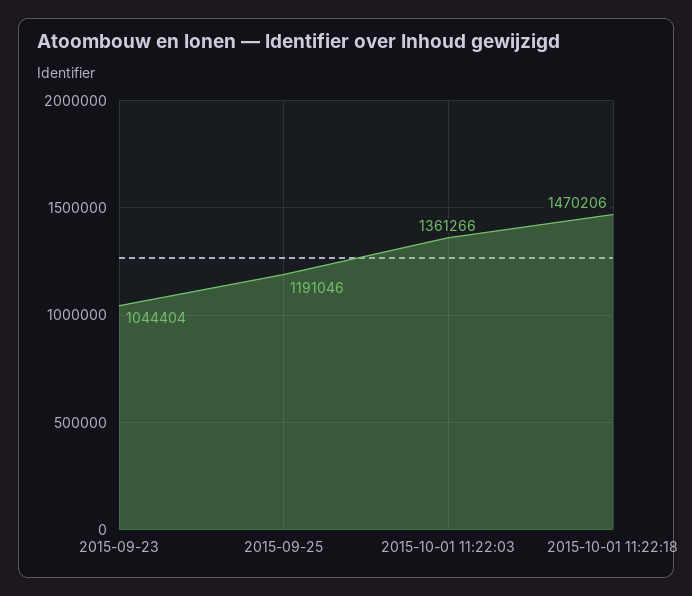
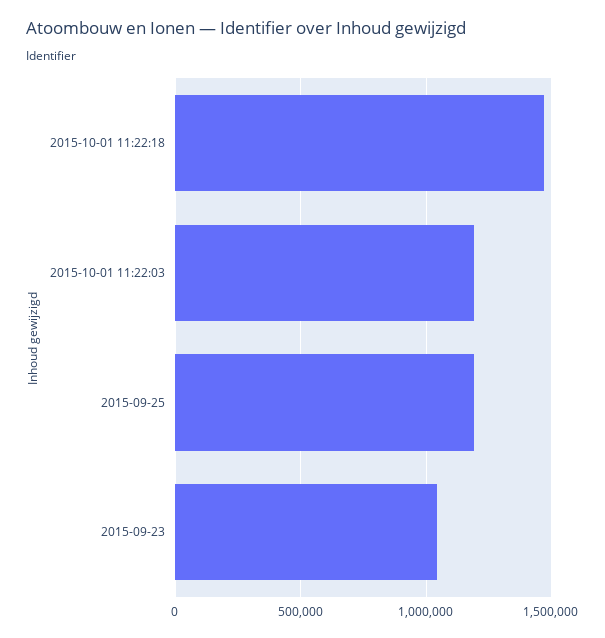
  {
    "2015-09-23": 1044404,
    "2015-09-25": 1191046,
-   "2015-10-01 11:22:03": 1361266,
+   "2015-10-01 11:22:03": 1200000,
    "2015-10-01 11:22:18": 1470206
  }

